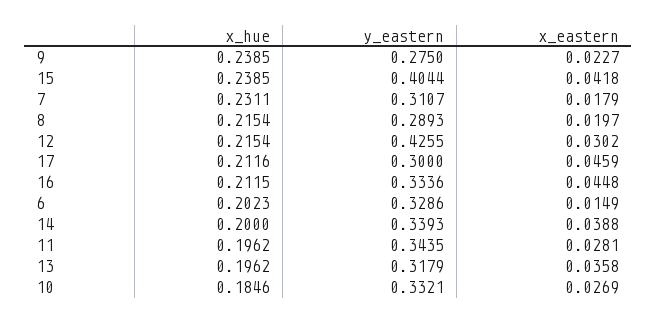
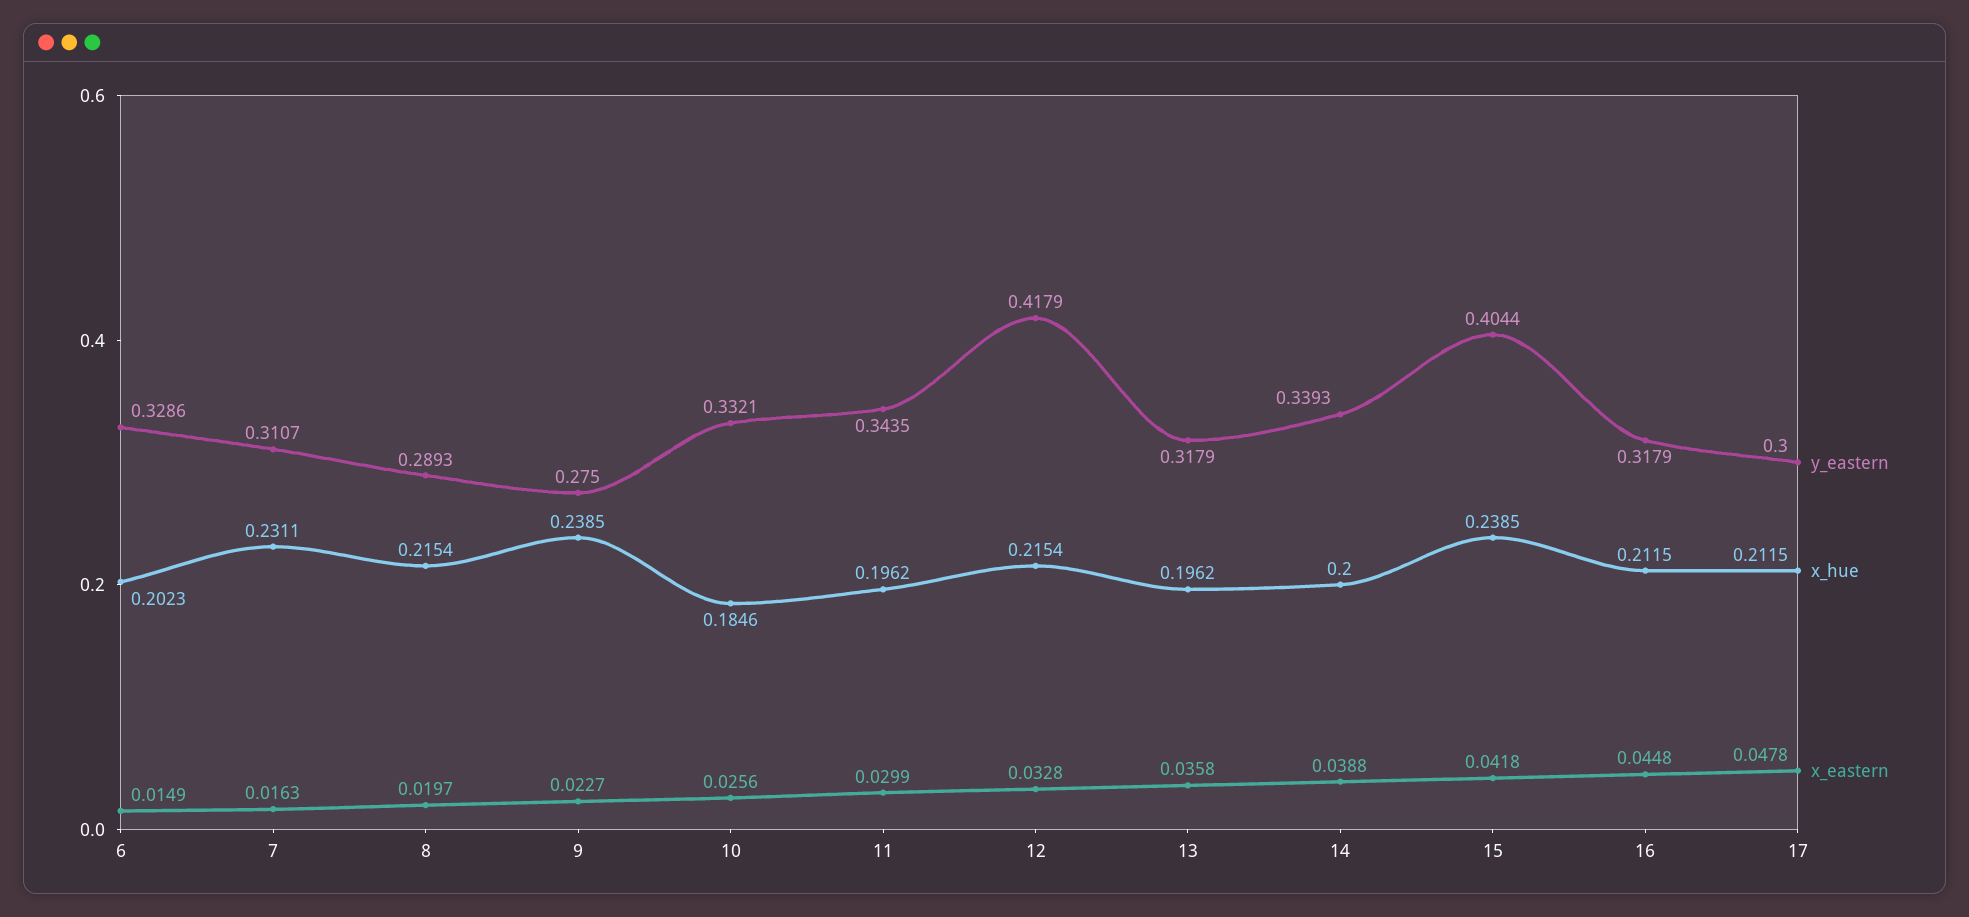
  {
    "x_hue": {
      "9": 0.2385,
      "15": 0.2385,
      "7": 0.2311,
      "8": 0.2154,
      "12": 0.2154,
-     "17": 0.2116,
+     "17": 0.2115,
      "16": 0.2115,
      "6": 0.2023,
      "14": 0.2,
      "11": 0.1962,
      "13": 0.1962,
      "10": 0.1846
    },
    "y_eastern": {
      "9": 0.275,
      "15": 0.4044,
      "7": 0.3107,
      "8": 0.2893,
-     "12": 0.4255,
+     "12": 0.4179,
      "17": 0.3,
-     "16": 0.3336,
+     "16": 0.3179,
      "6": 0.3286,
      "14": 0.3393,
      "11": 0.3435,
      "13": 0.3179,
      "10": 0.3321
    },
    "x_eastern": {
      "9": 0.0227,
      "15": 0.0418,
-     "7": 0.0179,
+     "7": 0.0163,
      "8": 0.0197,
-     "12": 0.0302,
+     "12": 0.0328,
-     "17": 0.0459,
+     "17": 0.0478,
      "16": 0.0448,
      "6": 0.0149,
      "14": 0.0388,
-     "11": 0.0281,
+     "11": 0.0299,
      "13": 0.0358,
-     "10": 0.0269
+     "10": 0.0256
    }
  }

